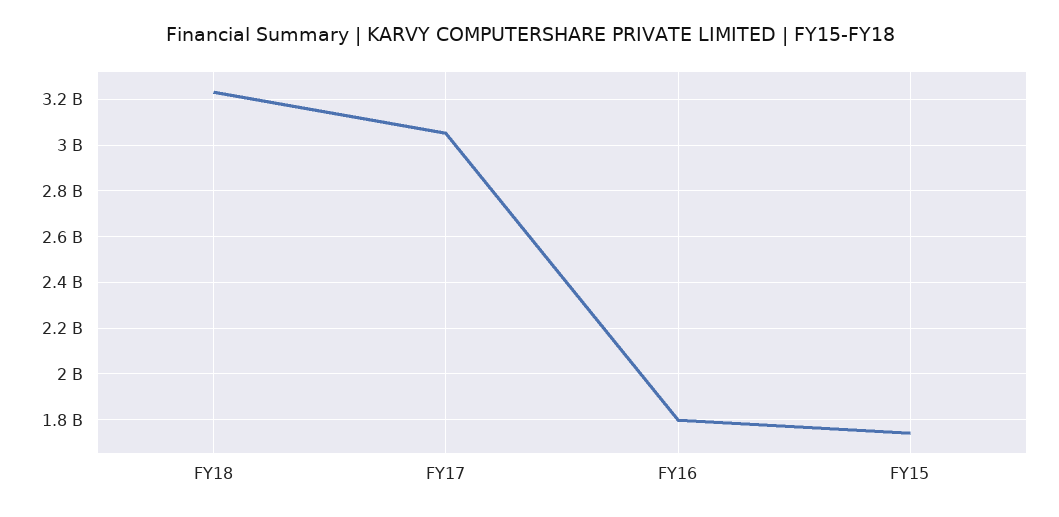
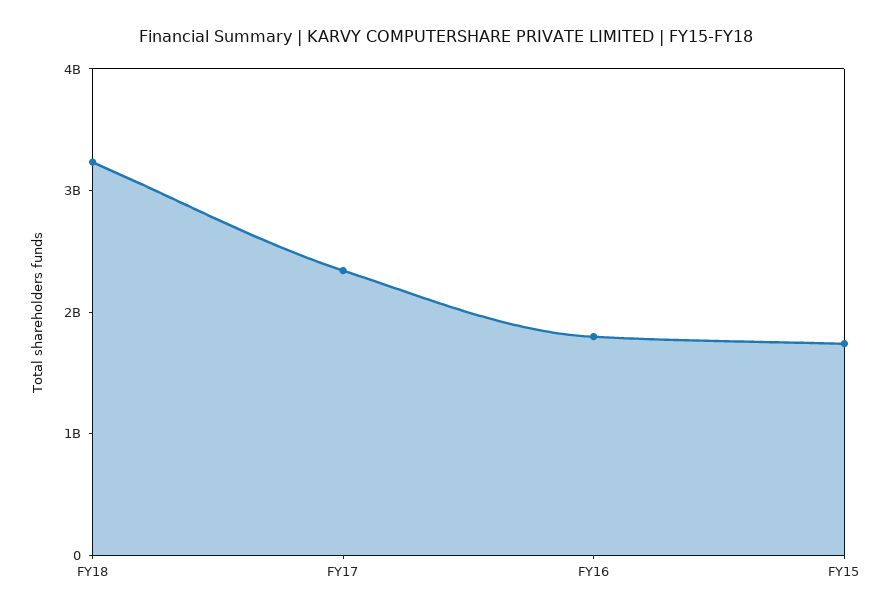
  {
    "FY18": 3250000000,
-   "FY17": 3050000000,
+   "FY17": 2400000000,
    "FY16": 1800000000,
    "FY15": 1750000000
  }

